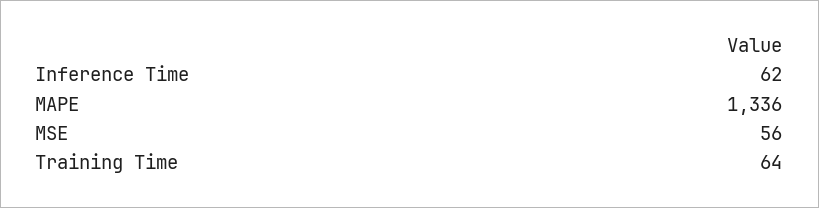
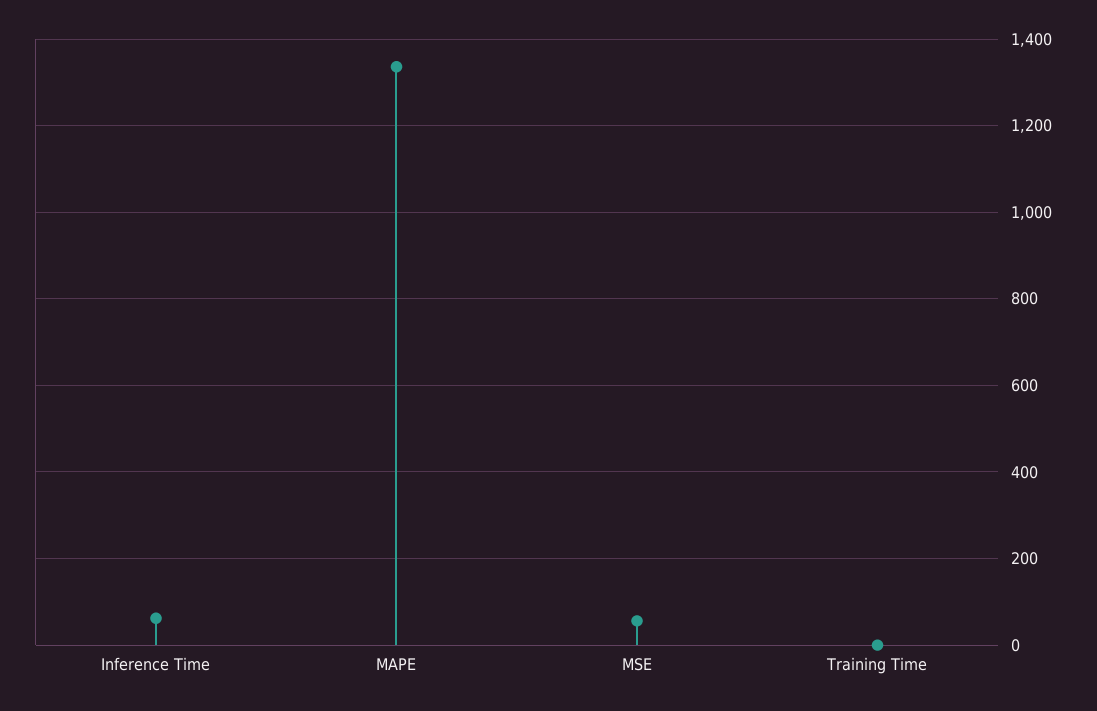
  {
    "Inference Time": 62,
    "MAPE": 1336,
    "MSE": 56,
-   "Training Time": 64
+   "Training Time": 0
  }

